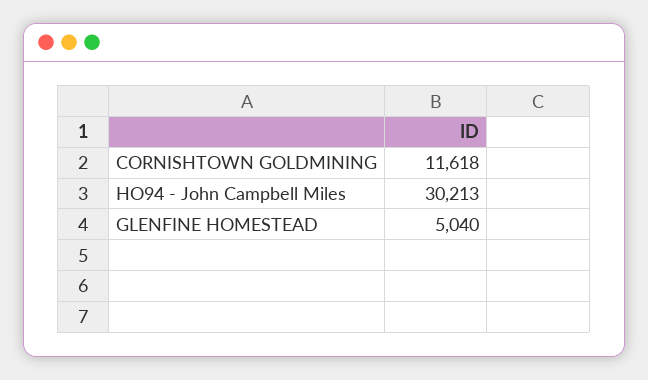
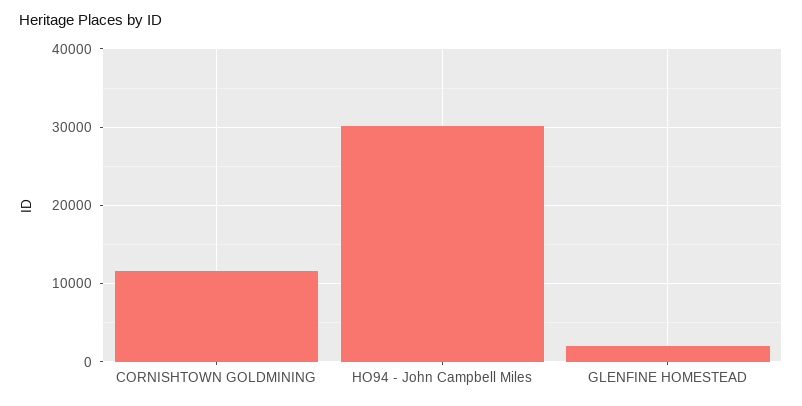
  {
    "CORNISHTOWN GOLDMINING": 11618,
    "HO94 - John Campbell Miles": 30213,
-   "GLENFINE HOMESTEAD": 5040
+   "GLENFINE HOMESTEAD": 2000
  }

